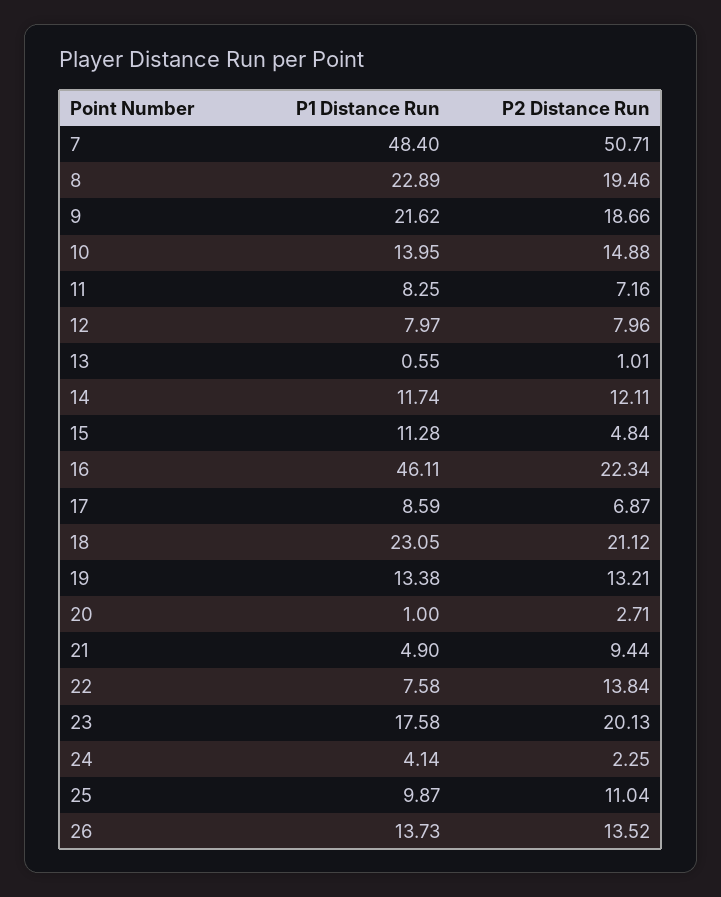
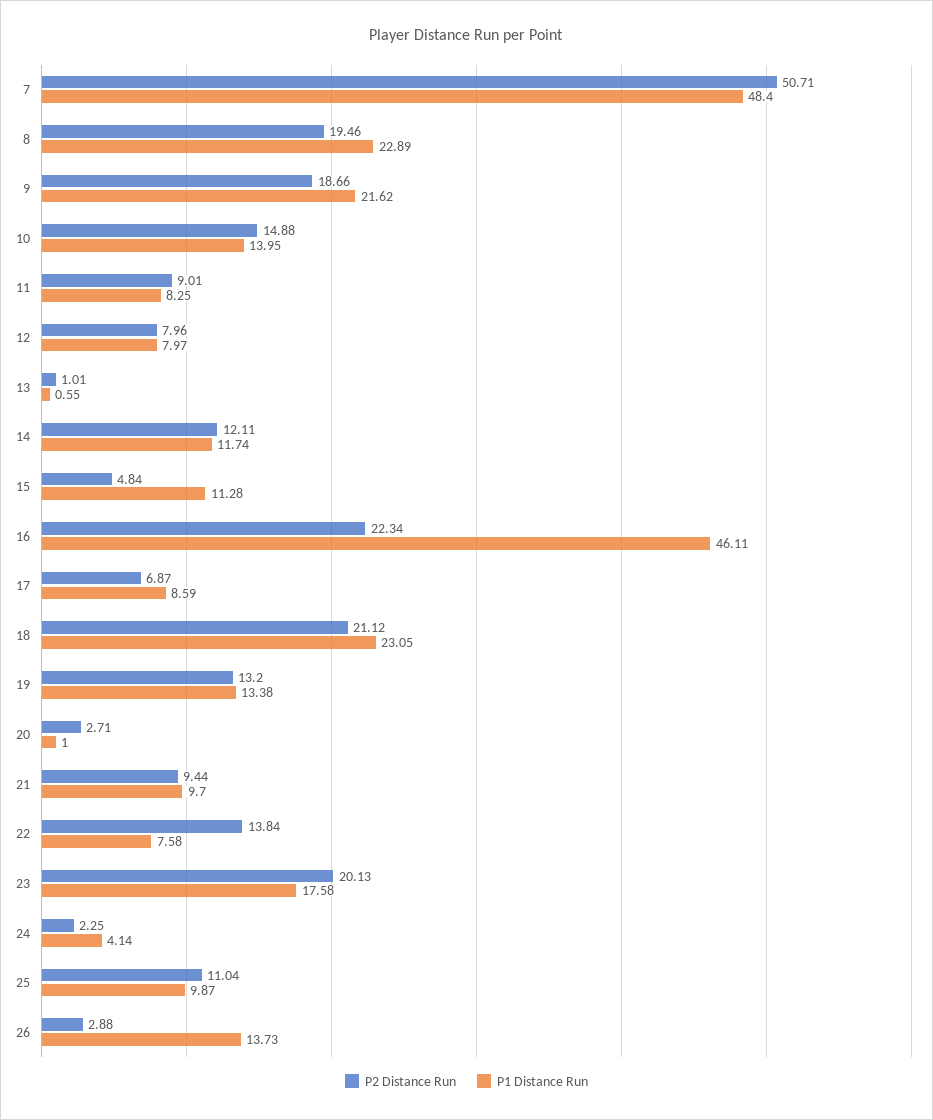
  {
    "P1 Distance Run": {
      "7": 48.4,
      "8": 22.89,
      "9": 21.62,
      "10": 13.95,
      "11": 8.25,
      "12": 7.97,
      "13": 0.55,
      "14": 11.74,
      "15": 11.28,
      "16": 46.11,
      "17": 8.59,
      "18": 23.05,
      "19": 13.38,
      "20": 1,
-     "21": 4.9,
+     "21": 9.7,
      "22": 7.58,
      "23": 17.58,
      "24": 4.14,
      "25": 9.87,
      "26": 13.73
    },
    "P2 Distance Run": {
      "7": 50.71,
      "8": 19.46,
      "9": 18.66,
      "10": 14.88,
-     "11": 7.16,
+     "11": 9.01,
      "12": 7.96,
      "13": 1.01,
      "14": 12.11,
      "15": 4.84,
      "16": 22.34,
      "17": 6.87,
      "18": 21.12,
-     "19": 13.21,
+     "19": 13.2,
      "20": 2.71,
      "21": 9.44,
      "22": 13.84,
      "23": 20.13,
      "24": 2.25,
      "25": 11.04,
-     "26": 13.52
+     "26": 2.88
    }
  }

